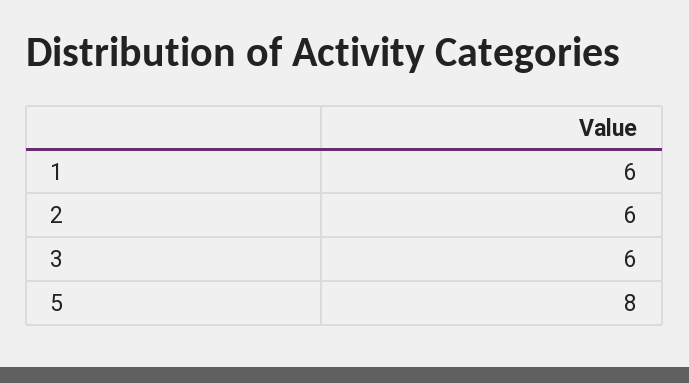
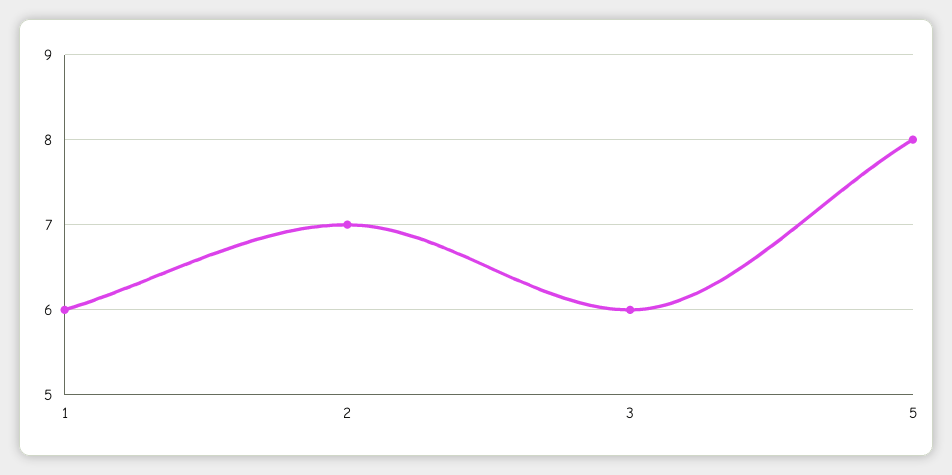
  {
    "1": 6,
-   "2": 6,
+   "2": 7,
    "3": 6,
    "5": 8
  }

